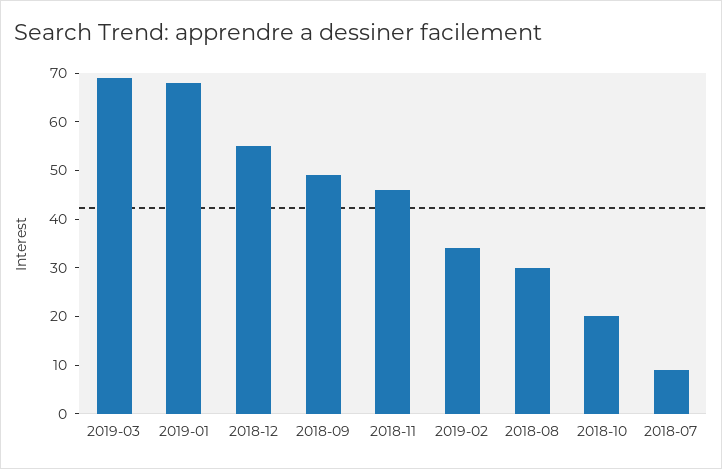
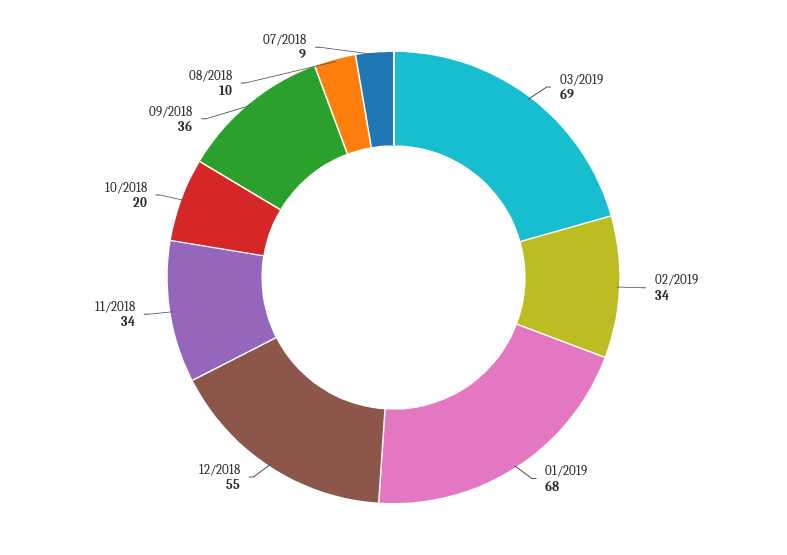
  {
    "2019-03": 69,
    "2019-01": 68,
    "2018-12": 55,
-   "2018-09": 50,
+   "2018-09": 36,
-   "2018-11": 45,
+   "2018-11": 34,
    "2019-02": 34,
-   "2018-08": 30,
+   "2018-08": 10,
    "2018-10": 20,
    "2018-07": 9
  }

